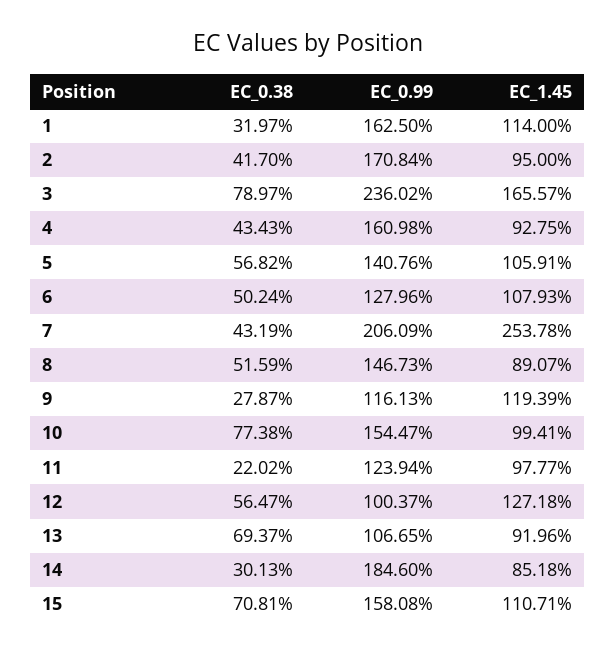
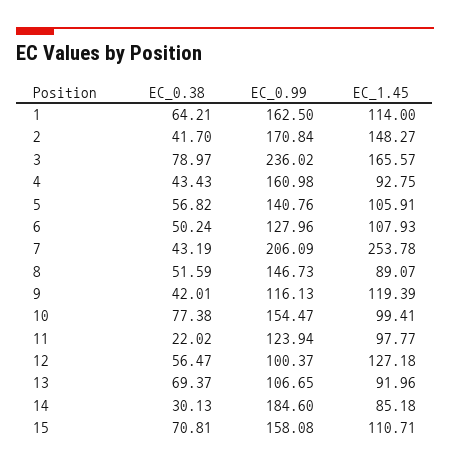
  {
    "EC_0.38": {
-     "1": 31.97,
+     "1": 64.21,
      "2": 41.7,
      "3": 78.97,
      "4": 43.43,
      "5": 56.82,
      "6": 50.24,
      "7": 43.19,
      "8": 51.59,
-     "9": 27.87,
+     "9": 42.01,
      "10": 77.38,
      "11": 22.02,
      "12": 56.47,
      "13": 69.37,
      "14": 30.13,
      "15": 70.81
    },
    "EC_0.99": {
      "1": 162.5,
      "2": 170.84,
      "3": 236.02,
      "4": 160.98,
      "5": 140.76,
      "6": 127.96,
      "7": 206.09,
      "8": 146.73,
      "9": 116.13,
      "10": 154.47,
      "11": 123.94,
      "12": 100.37,
      "13": 106.65,
      "14": 184.6,
      "15": 158.08
    },
    "EC_1.45": {
      "1": 114,
-     "2": 95,
+     "2": 148.27,
      "3": 165.57,
      "4": 92.75,
      "5": 105.91,
      "6": 107.93,
      "7": 253.78,
      "8": 89.07,
      "9": 119.39,
      "10": 99.41,
      "11": 97.77,
      "12": 127.18,
      "13": 91.96,
      "14": 85.18,
      "15": 110.71
    }
  }

